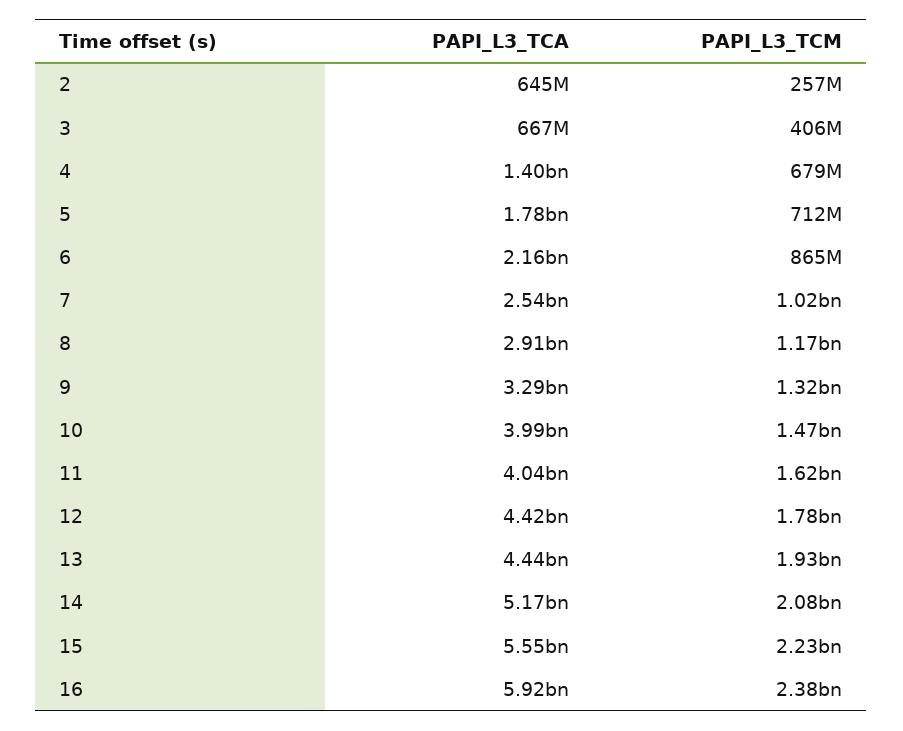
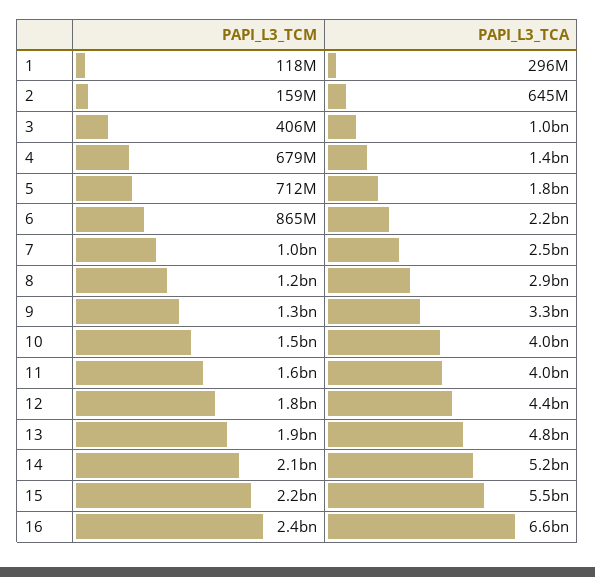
  {
    "PAPI_L3_TCA": {
      "2": 645000000,
-     "3": 667000000,
+     "3": 1000000000,
      "4": 1400000000,
      "5": 1780000000,
      "6": 2160000000,
      "7": 2540000000,
      "8": 2910000000,
      "9": 3290000000,
      "10": 3990000000,
      "11": 4040000000,
      "12": 4420000000,
-     "13": 4440000000,
+     "13": 4800000000,
      "14": 5170000000,
      "15": 5550000000,
-     "16": 5920000000
+     "16": 6600000000,
+     "1": 296000000
    },
    "PAPI_L3_TCM": {
-     "2": 257000000,
+     "2": 159000000,
      "3": 406000000,
      "4": 679000000,
      "5": 712000000,
      "6": 865000000,
      "7": 1020000000,
      "8": 1170000000,
      "9": 1320000000,
      "10": 1470000000,
      "11": 1620000000,
      "12": 1780000000,
      "13": 1930000000,
      "14": 2080000000,
      "15": 2230000000,
-     "16": 2380000000
+     "16": 2380000000,
+     "1": 118000000
    }
  }

